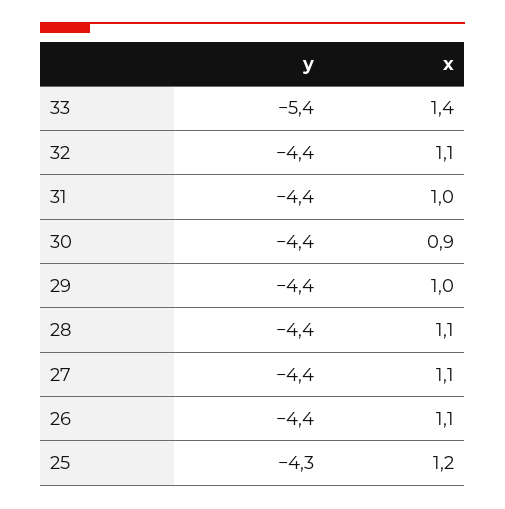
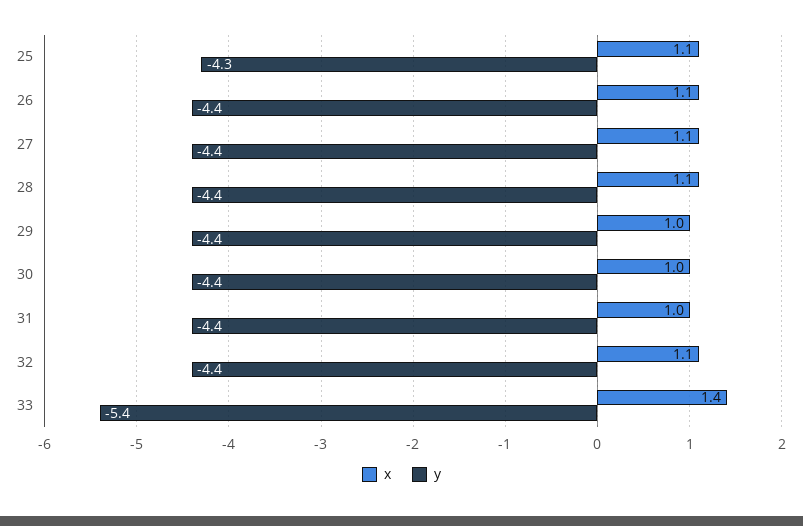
  {
    "y": {
      "33": -5.4,
      "32": -4.4,
      "31": -4.4,
      "30": -4.4,
      "29": -4.4,
      "28": -4.4,
      "27": -4.4,
      "26": -4.4,
      "25": -4.3
    },
    "x": {
      "33": 1.4,
      "32": 1.1,
      "31": 1,
-     "30": 0.9,
+     "30": 1,
      "29": 1,
      "28": 1.1,
      "27": 1.1,
      "26": 1.1,
-     "25": 1.2
+     "25": 1.1
    }
  }

